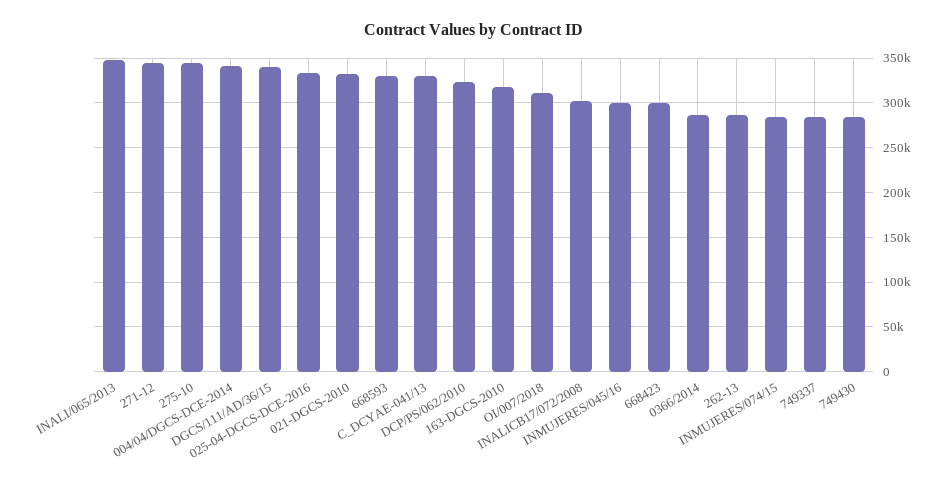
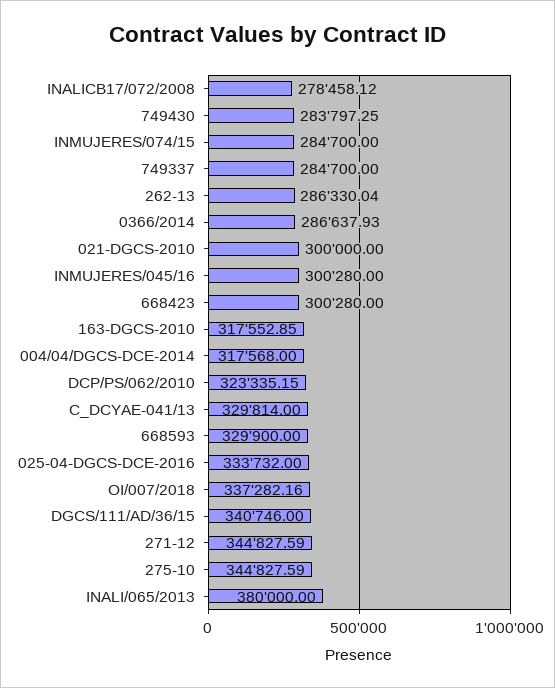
  {
-   "INALI/065/2013": 350000,
+   "INALI/065/2013": 380000,
    "271-12": 344827.59,
    "275-10": 344827.59,
-   "004/04/DGCS-DCE-2014": 340000,
+   "004/04/DGCS-DCE-2014": 317568,
    "DGCS/111/AD/36/15": 340746,
    "025-04-DGCS-DCE-2016": 333732,
-   "021-DGCS-2010": 330000,
+   "021-DGCS-2010": 300000,
    "668593": 329900,
    "C_DCYAE-041/13": 329814,
    "DCP/PS/062/2010": 323335.15,
    "163-DGCS-2010": 317552.85,
-   "OI/007/2018": 310000,
+   "OI/007/2018": 337282.16,
-   "INALICB17/072/2008": 300000,
+   "INALICB17/072/2008": 278458.12,
    "INMUJERES/045/16": 300280,
    "668423": 300280,
    "0366/2014": 286637.93,
    "262-13": 286330.04,
    "INMUJERES/074/15": 284700,
    "749337": 284700,
    "749430": 283797.25
  }

